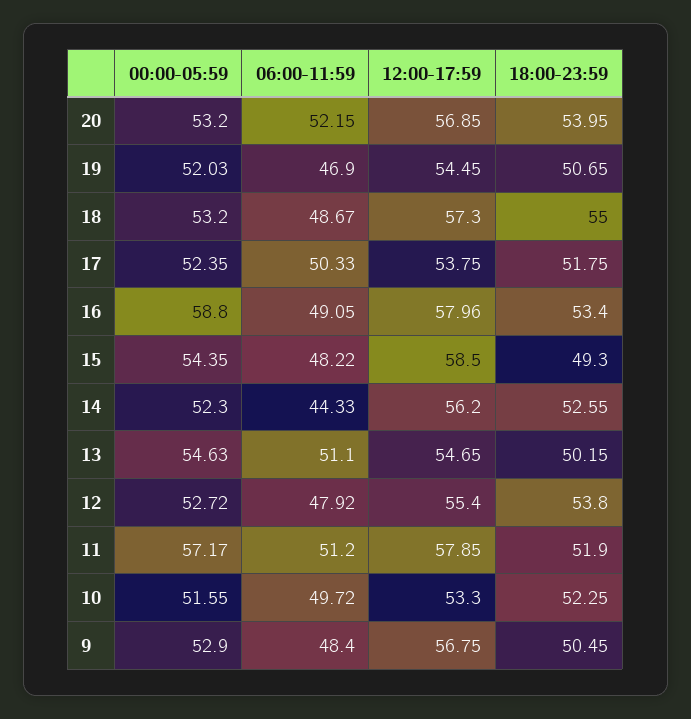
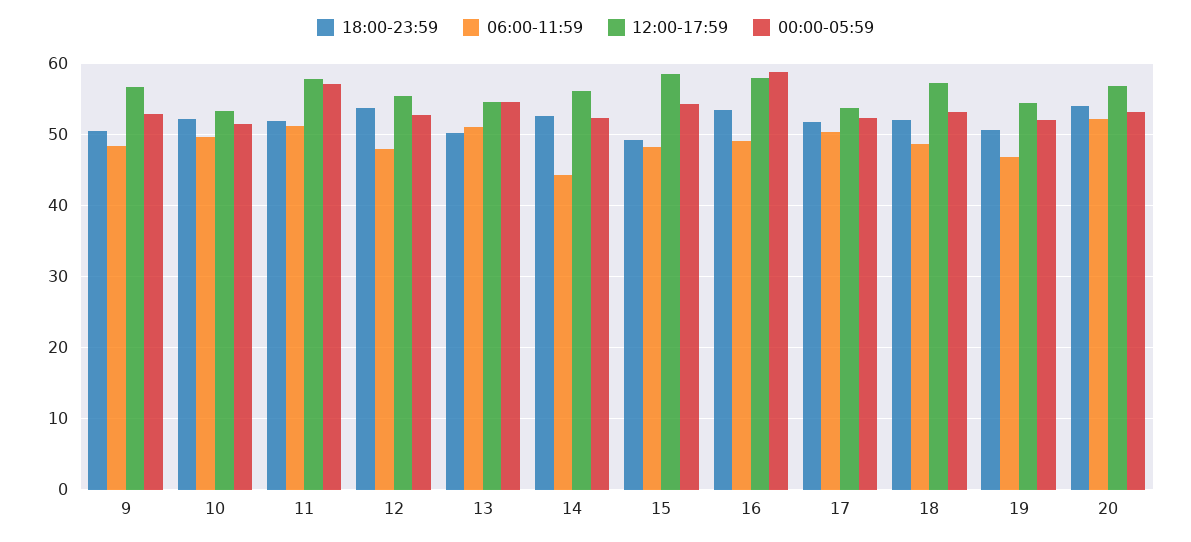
  {
    "00:00-05:59": {
      "20": 53.2,
      "19": 52.03,
      "18": 53.2,
      "17": 52.35,
      "16": 58.8,
      "15": 54.35,
      "14": 52.3,
      "13": 54.63,
      "12": 52.72,
      "11": 57.17,
      "10": 51.55,
      "9": 52.9
    },
    "06:00-11:59": {
      "20": 52.15,
      "19": 46.9,
      "18": 48.67,
      "17": 50.33,
      "16": 49.05,
      "15": 48.22,
      "14": 44.33,
      "13": 51.1,
      "12": 47.92,
      "11": 51.2,
      "10": 49.72,
      "9": 48.4
    },
    "12:00-17:59": {
      "20": 56.85,
      "19": 54.45,
      "18": 57.3,
      "17": 53.75,
      "16": 57.96,
      "15": 58.5,
      "14": 56.2,
      "13": 54.65,
      "12": 55.4,
      "11": 57.85,
      "10": 53.3,
      "9": 56.75
    },
    "18:00-23:59": {
      "20": 53.95,
      "19": 50.65,
-     "18": 55,
+     "18": 52,
      "17": 51.75,
      "16": 53.4,
      "15": 49.3,
      "14": 52.55,
      "13": 50.15,
      "12": 53.8,
      "11": 51.9,
      "10": 52.25,
      "9": 50.45
    }
  }

